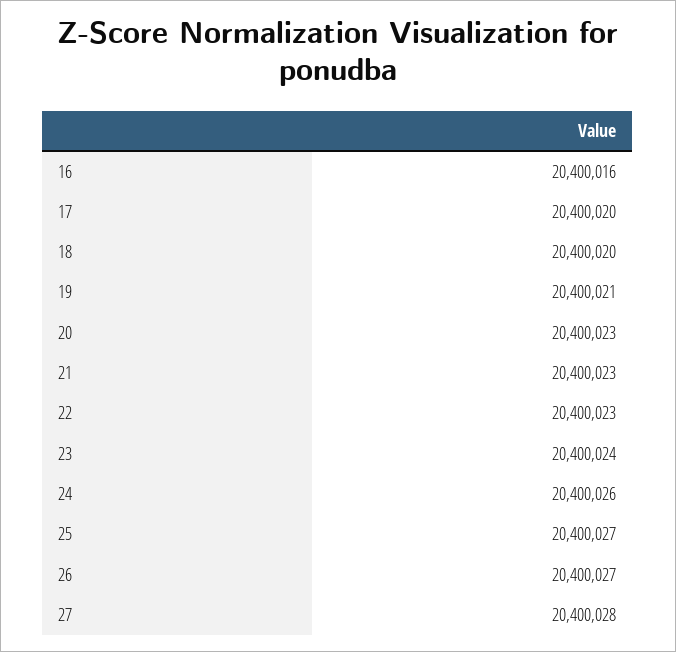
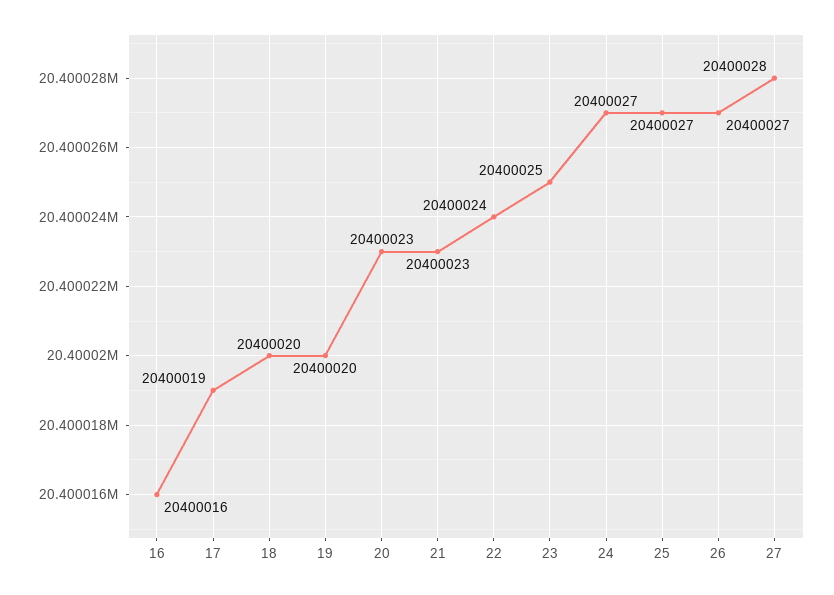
  {
    "16": 20400016,
-   "17": 20400020,
+   "17": 20400019,
    "18": 20400020,
-   "19": 20400021,
+   "19": 20400020,
    "20": 20400023,
    "21": 20400023,
-   "22": 20400023,
+   "22": 20400024,
-   "23": 20400024,
+   "23": 20400025,
-   "24": 20400026,
+   "24": 20400027,
    "25": 20400027,
    "26": 20400027,
    "27": 20400028
  }

